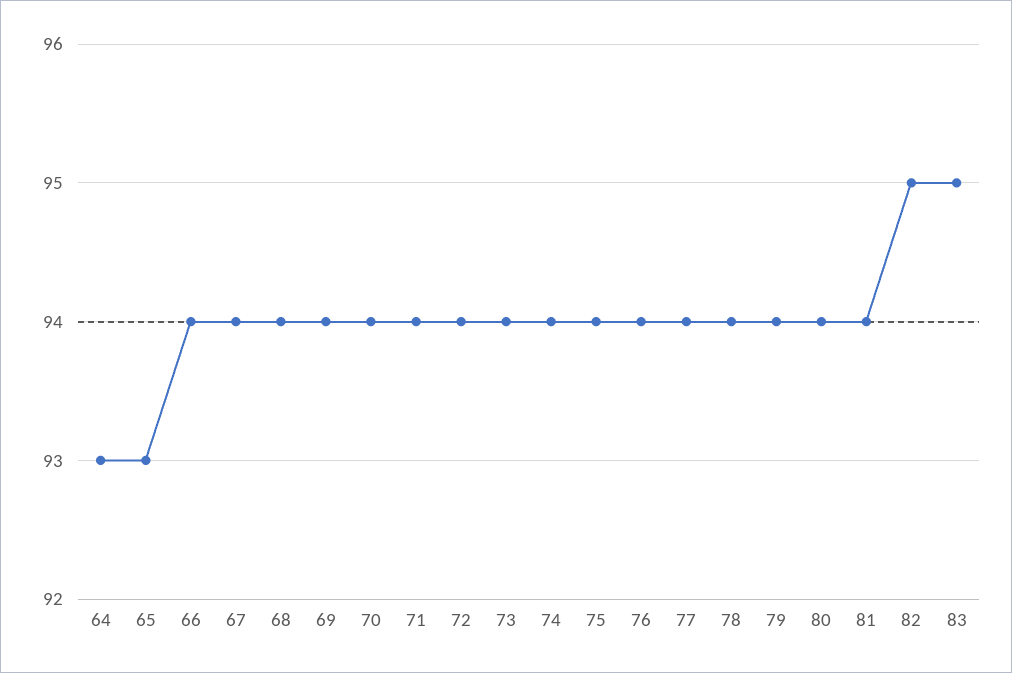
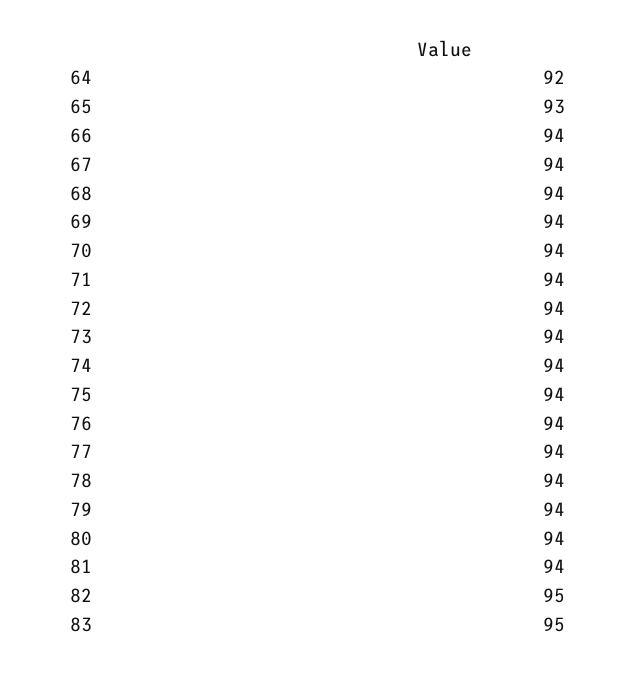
  {
-   "64": 93,
+   "64": 92,
    "65": 93,
    "66": 94,
    "67": 94,
    "68": 94,
    "69": 94,
    "70": 94,
    "71": 94,
    "72": 94,
    "73": 94,
    "74": 94,
    "75": 94,
    "76": 94,
    "77": 94,
    "78": 94,
    "79": 94,
    "80": 94,
    "81": 94,
    "82": 95,
    "83": 95
  }

